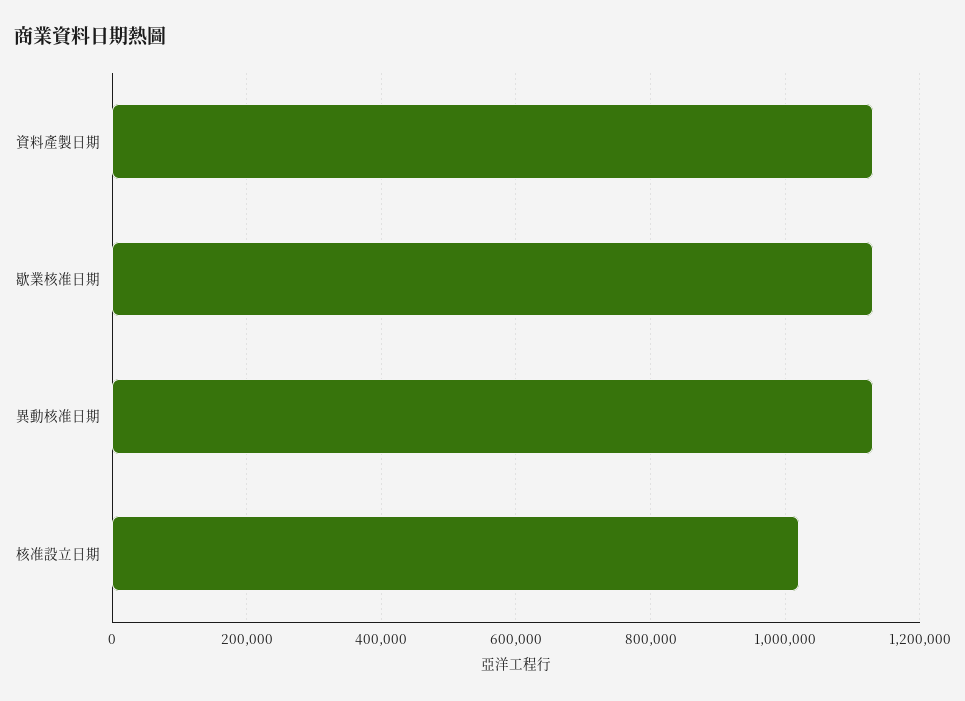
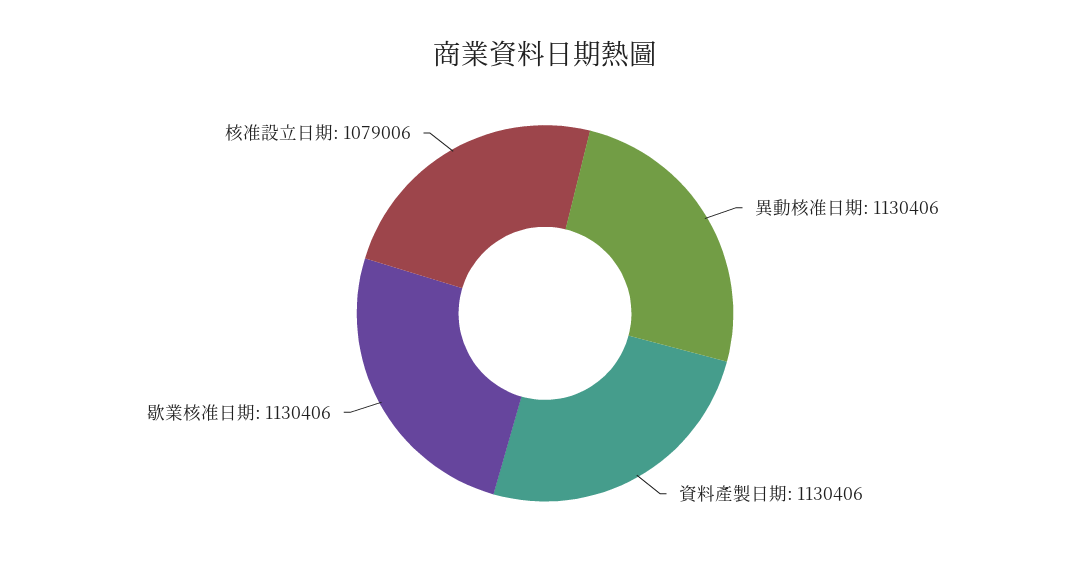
  {
    "資料產製日期": 1130406,
    "歇業核准日期": 1130406,
    "異動核准日期": 1130406,
-   "核准設立日期": 1020000
+   "核准設立日期": 1079006
  }

